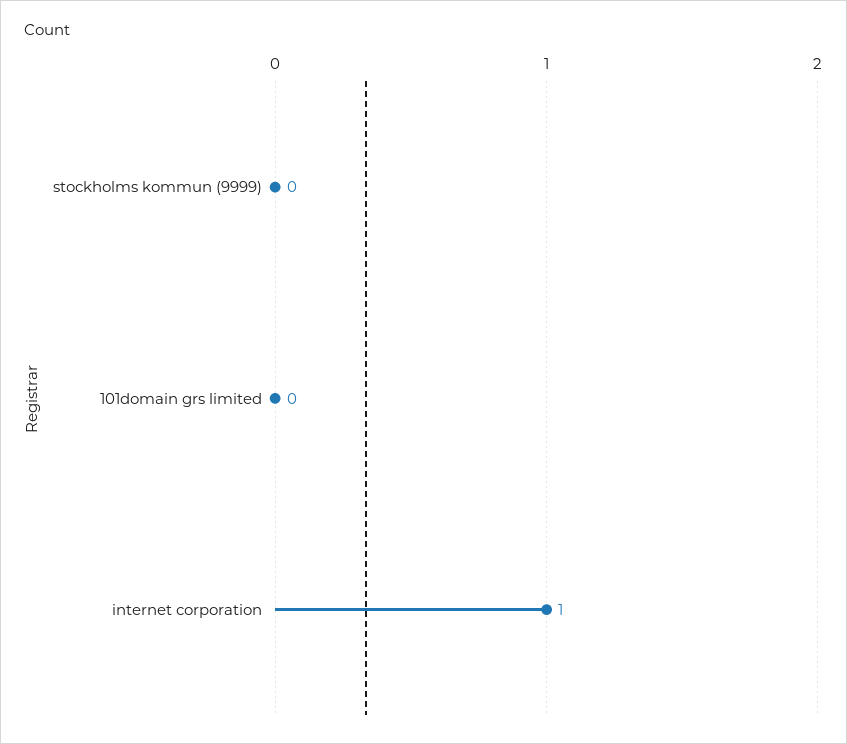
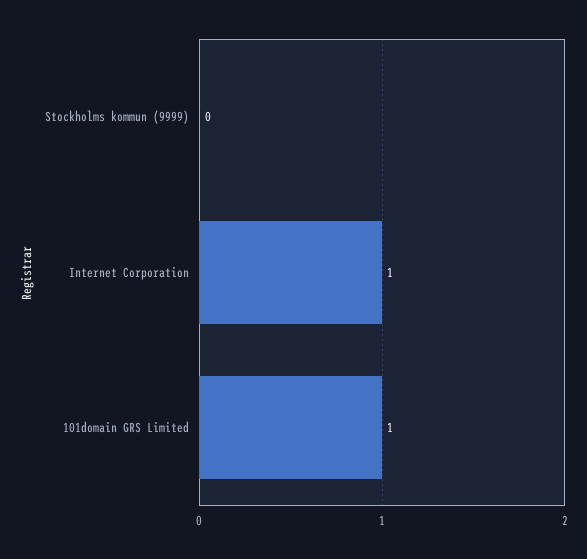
  {
    "stockholms kommun (9999)": 0,
-   "101domain grs limited": 0,
+   "101domain grs limited": 1,
    "internet corporation": 1
  }

